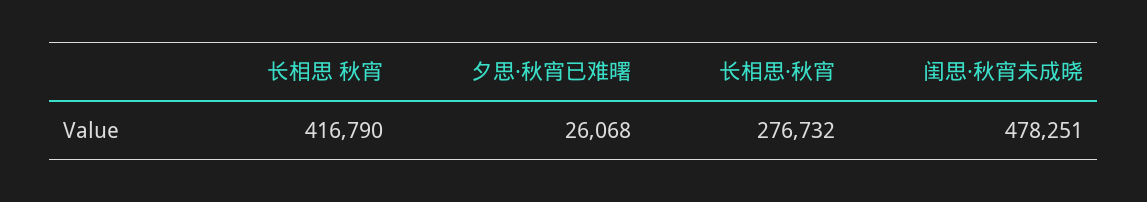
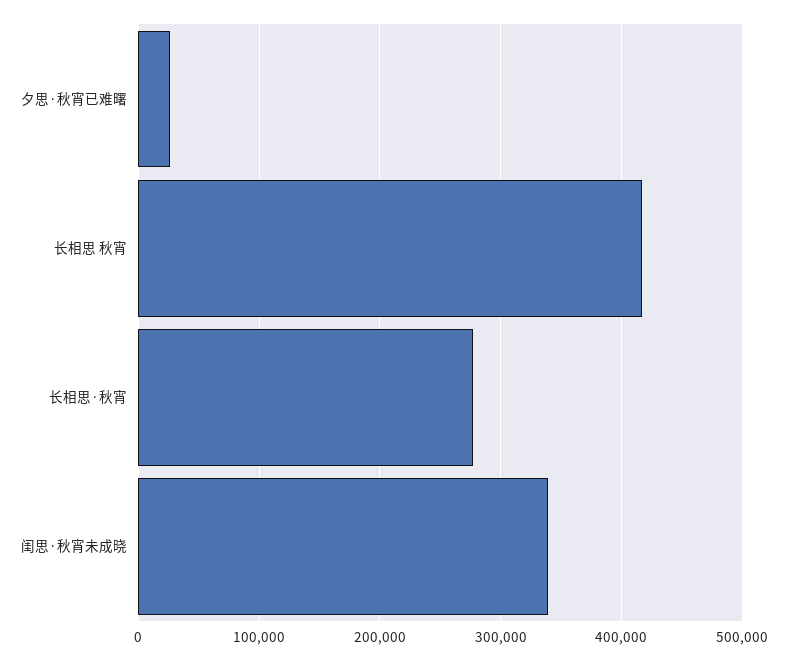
  {
    "长相思 秋宵": 416790,
    "夕思·秋宵已难曙": 26068,
    "长相思·秋宵": 276732,
-   "闺思·秋宵未成晓": 478251
+   "闺思·秋宵未成晓": 340000
  }

